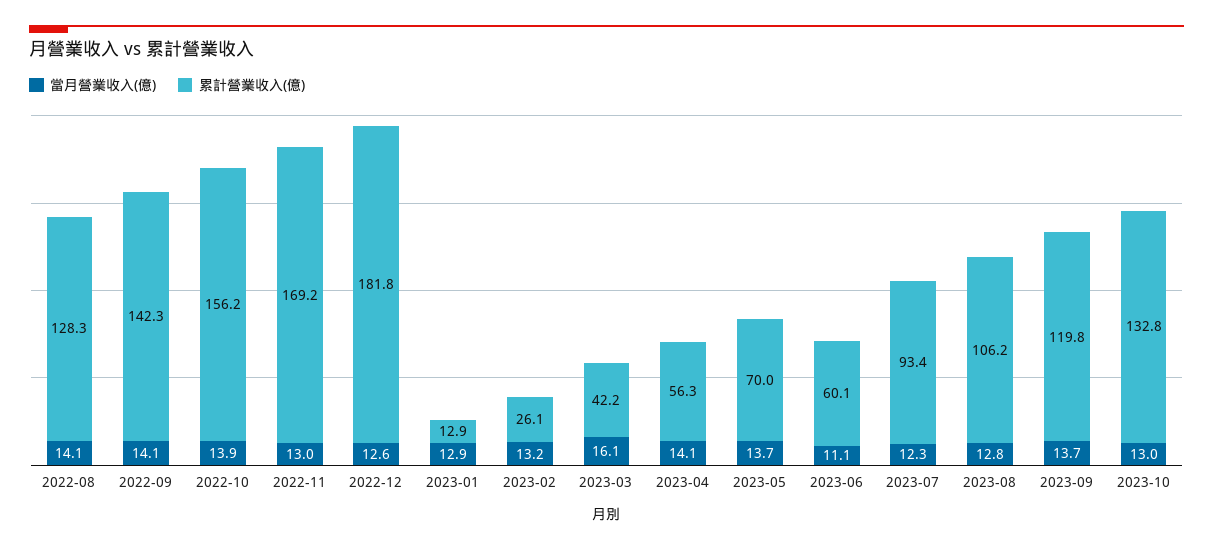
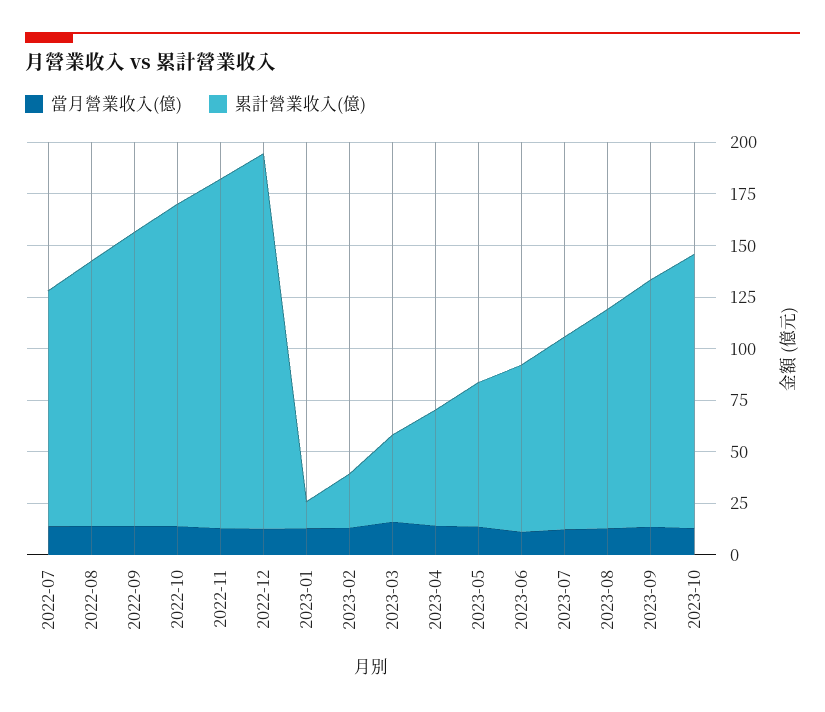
  {
    "當月營業收入(億)": {
      "2022-08": 14.1,
      "2022-09": 14.1,
      "2022-10": 13.9,
      "2022-11": 13,
      "2022-12": 12.6,
      "2023-01": 12.9,
      "2023-02": 13.2,
      "2023-03": 16.1,
      "2023-04": 14.1,
      "2023-05": 13.7,
      "2023-06": 11.1,
      "2023-07": 12.3,
      "2023-08": 12.8,
      "2023-09": 13.7,
-     "2023-10": 13
+     "2023-10": 13,
+     "2022-07": 15
    },
    "累計營業收入(億)": {
      "2022-08": 128.3,
      "2022-09": 142.3,
      "2022-10": 156.2,
      "2022-11": 169.2,
      "2022-12": 181.8,
      "2023-01": 12.9,
      "2023-02": 26.1,
      "2023-03": 42.2,
      "2023-04": 56.3,
      "2023-05": 70,
-     "2023-06": 60.1,
+     "2023-06": 80,
      "2023-07": 93.4,
      "2023-08": 106.2,
      "2023-09": 119.8,
-     "2023-10": 132.8
+     "2023-10": 132.8,
+     "2022-07": 115
    }
  }

